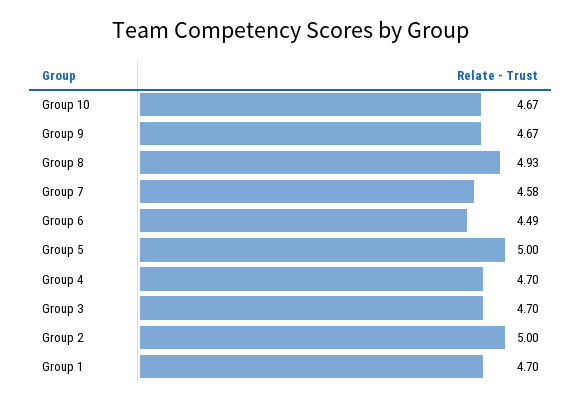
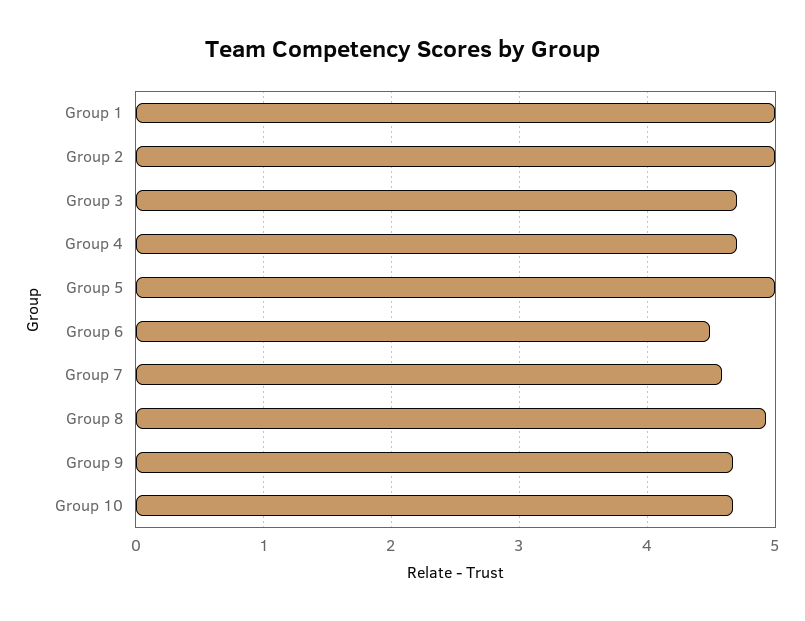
  {
    "Group 10": 4.67,
    "Group 9": 4.67,
    "Group 8": 4.93,
    "Group 7": 4.58,
    "Group 6": 4.49,
    "Group 5": 5,
    "Group 4": 4.7,
    "Group 3": 4.7,
    "Group 2": 5,
-   "Group 1": 4.7
+   "Group 1": 5
  }

